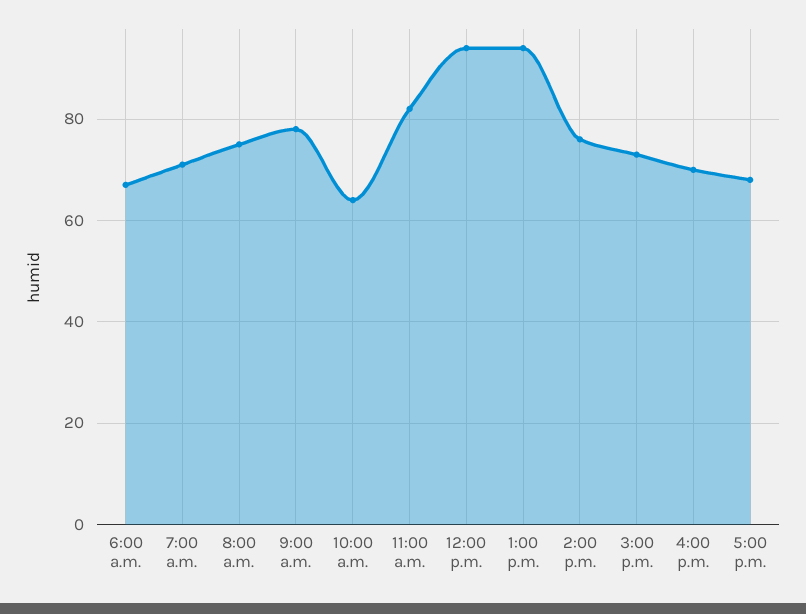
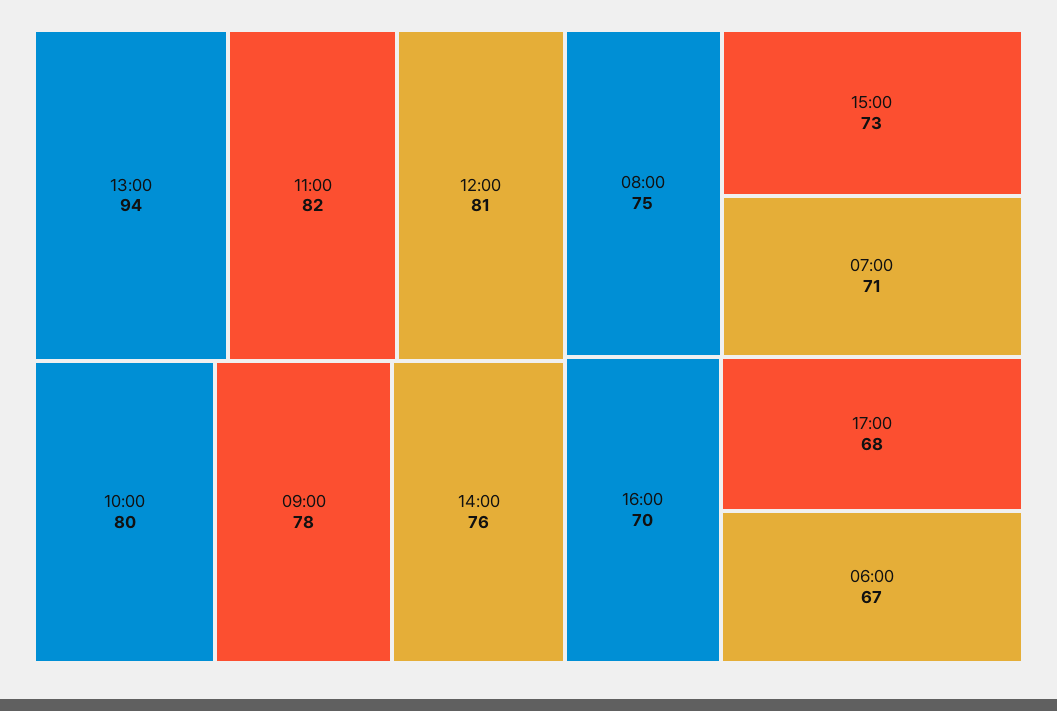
  {
    "6:00 a.m.": 67,
    "7:00 a.m.": 71,
    "8:00 a.m.": 75,
    "9:00 a.m.": 78,
-   "10:00 a.m.": 65,
+   "10:00 a.m.": 80,
    "11:00 a.m.": 82,
-   "12:00 p.m.": 95,
+   "12:00 p.m.": 81,
    "1:00 p.m.": 94,
    "2:00 p.m.": 76,
    "3:00 p.m.": 73,
    "4:00 p.m.": 70,
    "5:00 p.m.": 68
  }

